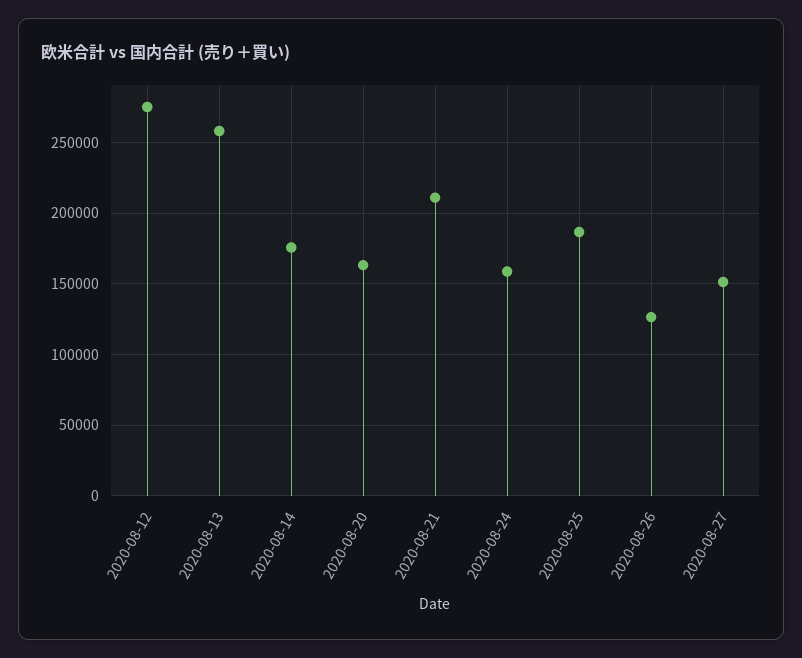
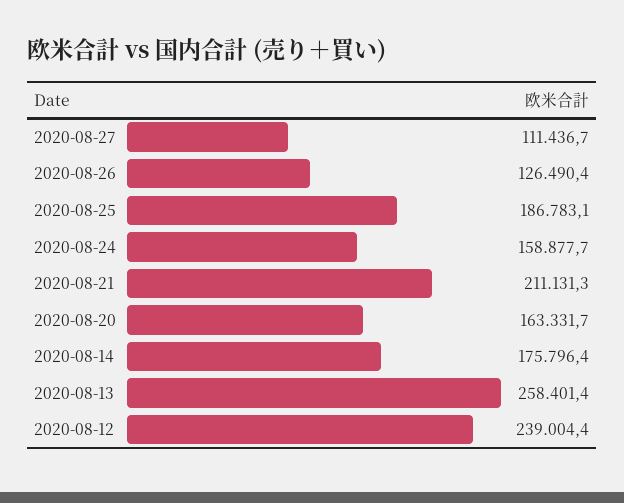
  {
-   "2020-08-12": 275000,
+   "2020-08-12": 239004.4,
    "2020-08-13": 258401.4,
    "2020-08-14": 175796.4,
    "2020-08-20": 163331.7,
    "2020-08-21": 211131.3,
    "2020-08-24": 158877.7,
    "2020-08-25": 186783.1,
    "2020-08-26": 126490.4,
-   "2020-08-27": 150000
+   "2020-08-27": 111436.7
  }

